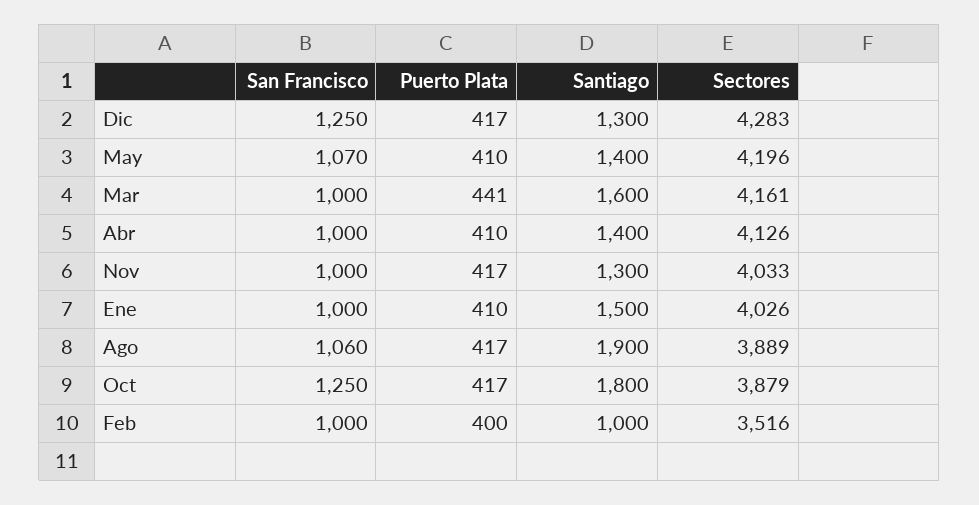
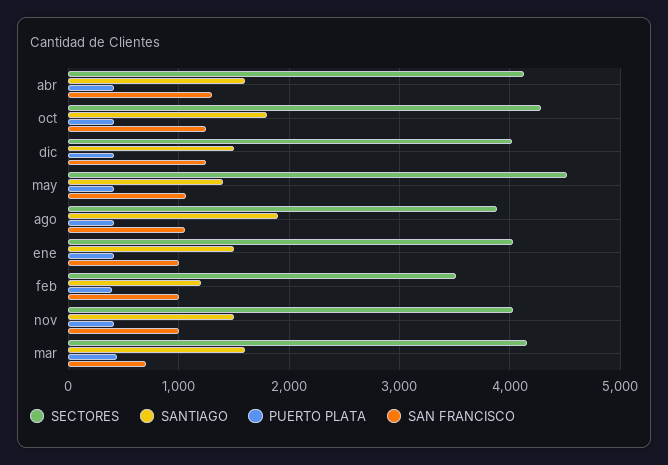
  {
    "San Francisco": {
      "Dic": 1250,
      "May": 1070,
-     "Mar": 1000,
+     "Mar": 700,
-     "Abr": 1000,
+     "Abr": 1300,
      "Nov": 1000,
      "Ene": 1000,
      "Ago": 1060,
      "Oct": 1250,
      "Feb": 1000
    },
    "Puerto Plata": {
      "Dic": 417,
      "May": 410,
      "Mar": 441,
      "Abr": 410,
      "Nov": 417,
      "Ene": 410,
      "Ago": 417,
      "Oct": 417,
      "Feb": 400
    },
    "Santiago": {
-     "Dic": 1300,
+     "Dic": 1500,
      "May": 1400,
      "Mar": 1600,
-     "Abr": 1400,
+     "Abr": 1600,
-     "Nov": 1300,
+     "Nov": 1500,
      "Ene": 1500,
      "Ago": 1900,
      "Oct": 1800,
-     "Feb": 1000
+     "Feb": 1200
    },
    "Sectores": {
-     "Dic": 4283,
+     "Dic": 4000,
-     "May": 4196,
+     "May": 4500,
      "Mar": 4161,
      "Abr": 4126,
      "Nov": 4033,
      "Ene": 4026,
      "Ago": 3889,
-     "Oct": 3879,
+     "Oct": 4300,
      "Feb": 3516
    }
  }

